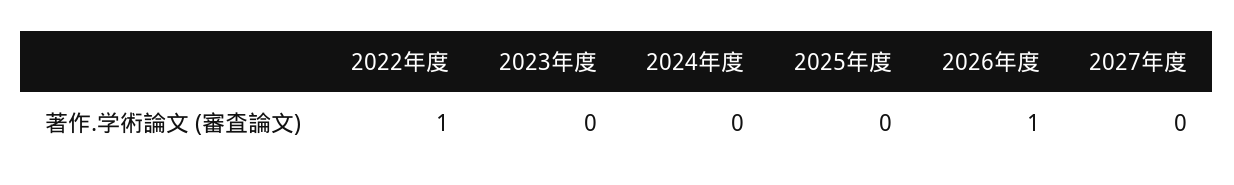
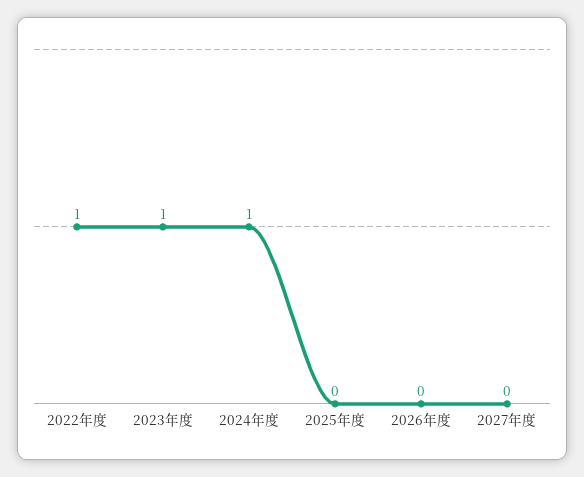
  {
    "2022年度": 1,
-   "2023年度": 0,
+   "2023年度": 1,
-   "2024年度": 0,
+   "2024年度": 1,
    "2025年度": 0,
-   "2026年度": 1,
+   "2026年度": 0,
    "2027年度": 0
  }

